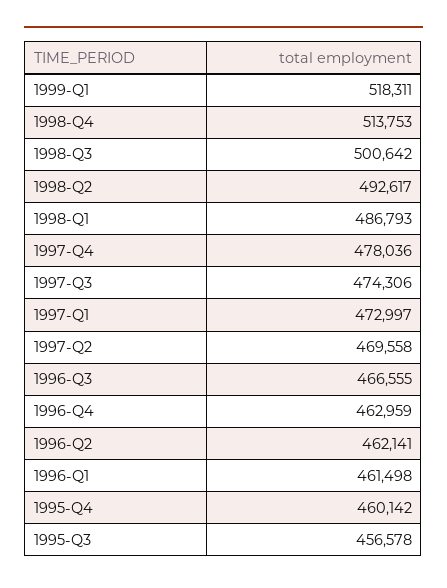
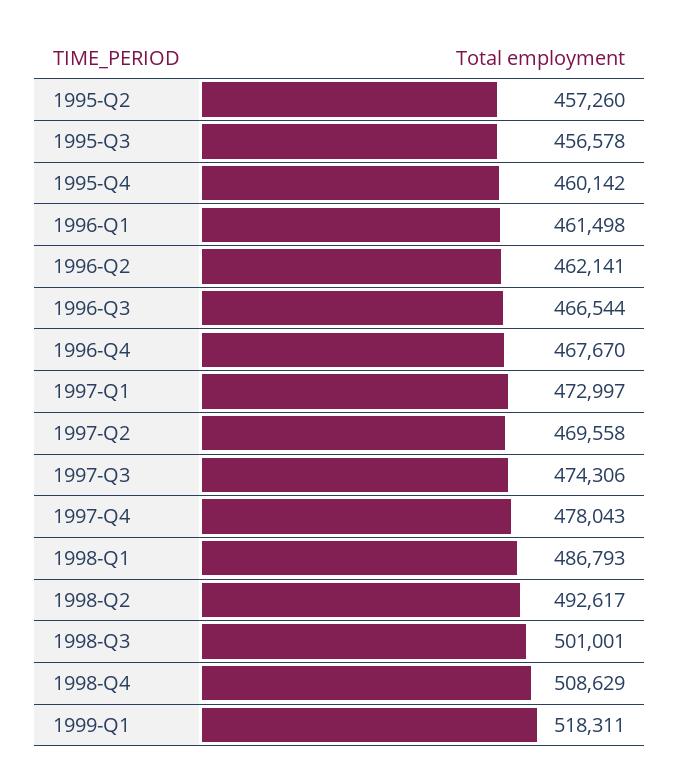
  {
    "1999-Q1": 518311,
-   "1998-Q4": 513753,
+   "1998-Q4": 508629,
-   "1998-Q3": 500642,
+   "1998-Q3": 501001,
    "1998-Q2": 492617,
    "1998-Q1": 486793,
-   "1997-Q4": 478036,
+   "1997-Q4": 478043,
    "1997-Q3": 474306,
    "1997-Q1": 472997,
    "1997-Q2": 469558,
-   "1996-Q3": 466555,
+   "1996-Q3": 466544,
-   "1996-Q4": 462959,
+   "1996-Q4": 467670,
    "1996-Q2": 462141,
    "1996-Q1": 461498,
    "1995-Q4": 460142,
-   "1995-Q3": 456578
+   "1995-Q3": 456578,
+   "1995-Q2": 457260
  }

